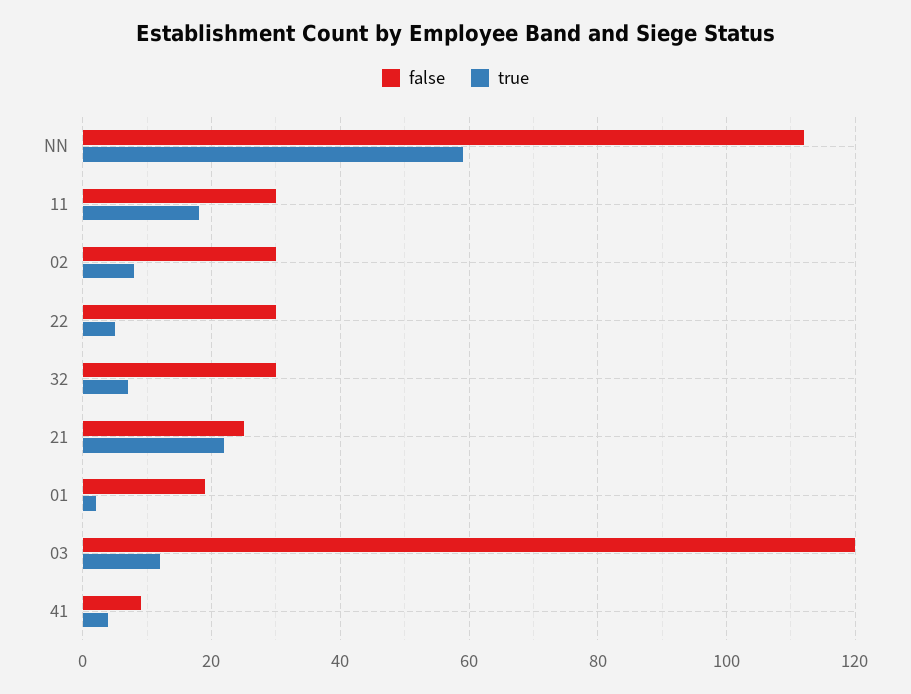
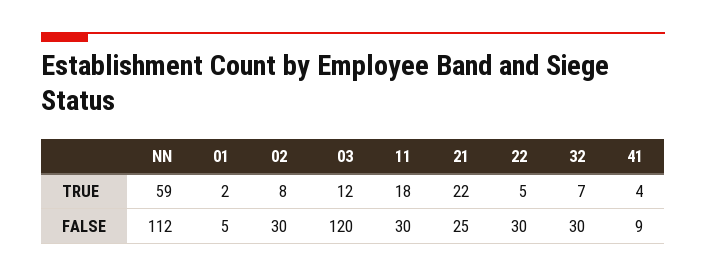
  {
    "false": {
      "NN": 112,
      "11": 30,
      "02": 30,
      "22": 30,
      "32": 30,
      "21": 25,
-     "01": 20,
+     "01": 5,
      "03": 120,
      "41": 9
    },
    "true": {
      "NN": 59,
      "11": 18,
      "02": 8,
      "22": 5,
      "32": 7,
      "21": 22,
      "01": 2,
      "03": 12,
      "41": 4
    }
  }

